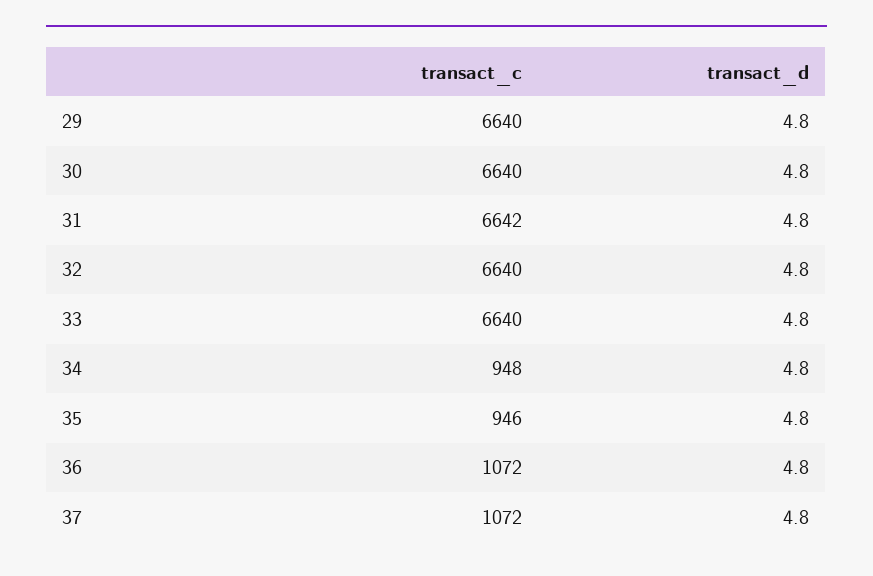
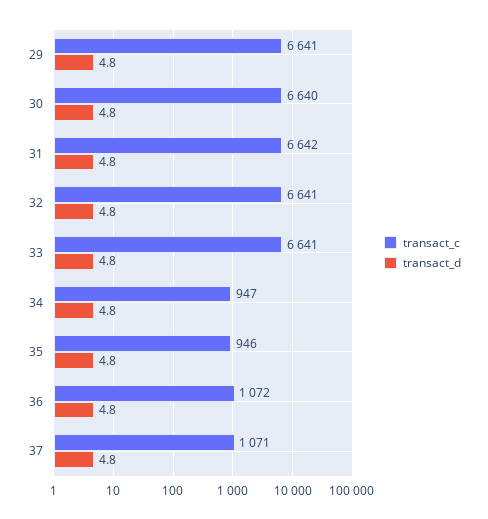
  {
    "transact_c": {
-     "29": 6640,
+     "29": 6641,
      "30": 6640,
      "31": 6642,
-     "32": 6640,
+     "32": 6641,
-     "33": 6640,
+     "33": 6641,
-     "34": 948,
+     "34": 947,
      "35": 946,
      "36": 1072,
-     "37": 1072
+     "37": 1071
    },
    "transact_d": {
      "29": 4.8,
      "30": 4.8,
      "31": 4.8,
      "32": 4.8,
      "33": 4.8,
      "34": 4.8,
      "35": 4.8,
      "36": 4.8,
      "37": 4.8
    }
  }

